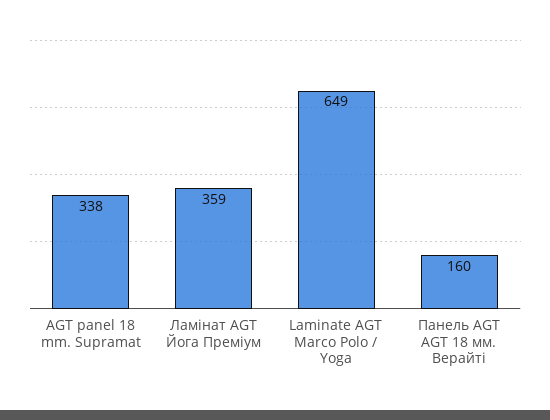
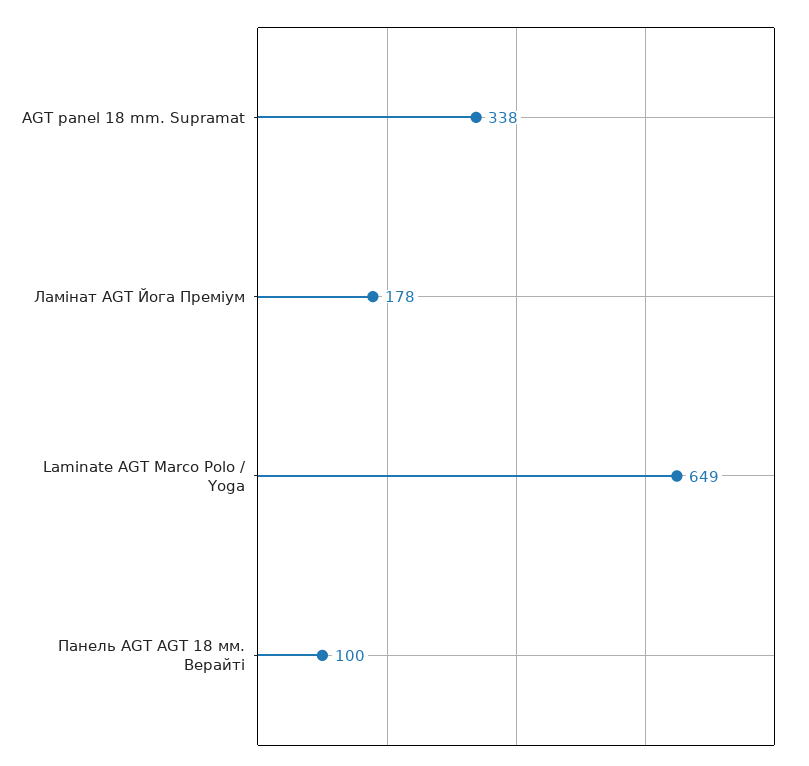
  {
    "AGT panel 18 mm. Supramat": 338,
-   "Ламінат AGT Йога Преміум": 359,
+   "Ламінат AGT Йога Преміум": 178,
    "Laminate AGT Marco Polo / Yoga": 649,
-   "Панель AGT AGT 18 мм. Верайті": 160
+   "Панель AGT AGT 18 мм. Верайті": 100
  }

